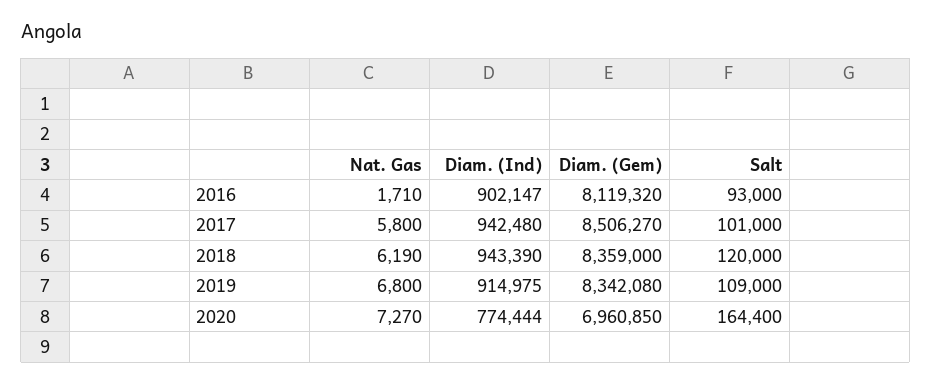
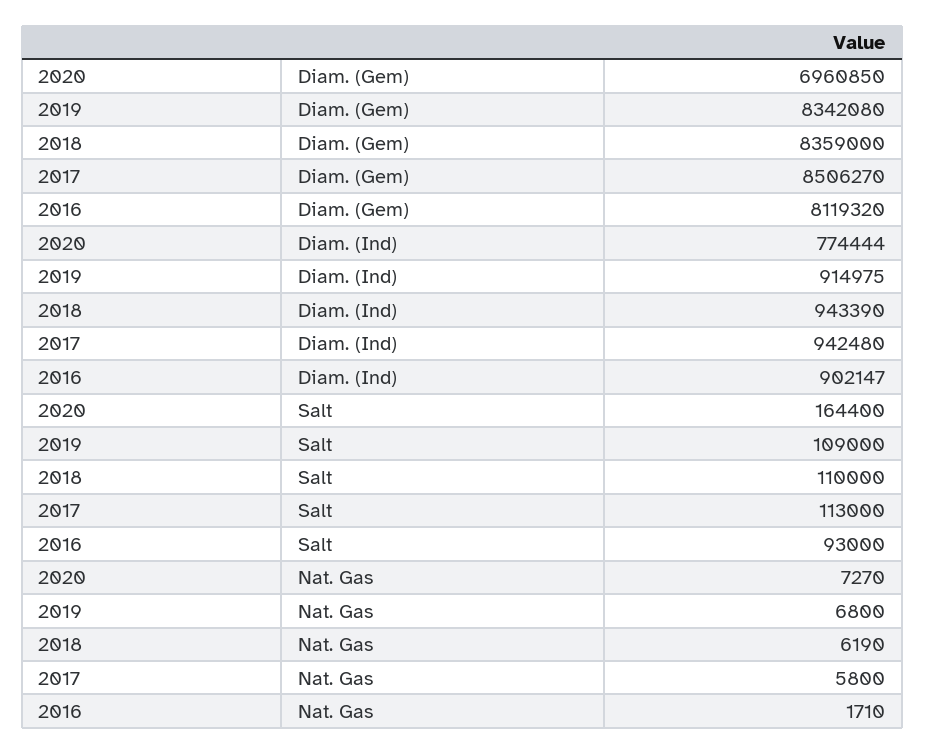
  {
    "Nat. Gas": {
      "2016": 1710,
      "2017": 5800,
      "2018": 6190,
      "2019": 6800,
      "2020": 7270
    },
    "Diam. (Ind)": {
      "2016": 902147,
      "2017": 942480,
      "2018": 943390,
      "2019": 914975,
      "2020": 774444
    },
    "Diam. (Gem)": {
      "2016": 8119320,
      "2017": 8506270,
      "2018": 8359000,
      "2019": 8342080,
      "2020": 6960850
    },
    "Salt": {
      "2016": 93000,
-     "2017": 101000,
+     "2017": 113000,
-     "2018": 120000,
+     "2018": 110000,
      "2019": 109000,
      "2020": 164400
    }
  }

